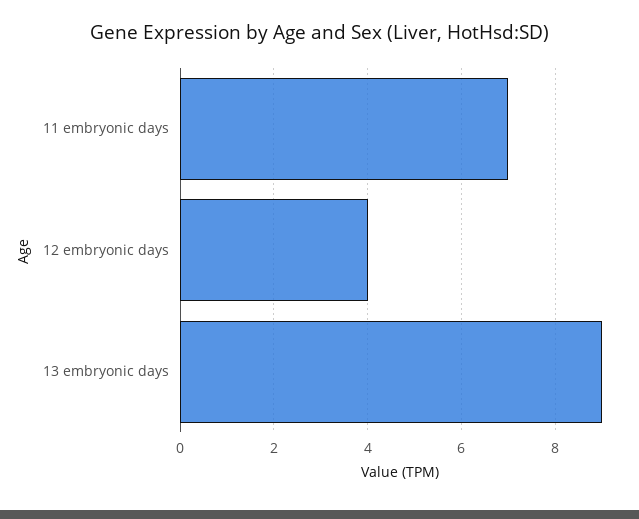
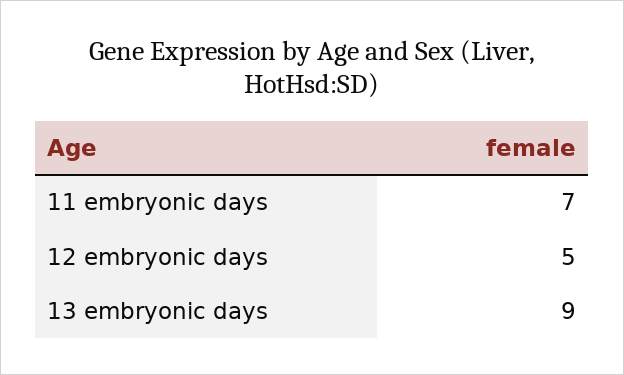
  {
    "11 embryonic days": 7,
-   "12 embryonic days": 4,
+   "12 embryonic days": 5,
    "13 embryonic days": 9
  }

